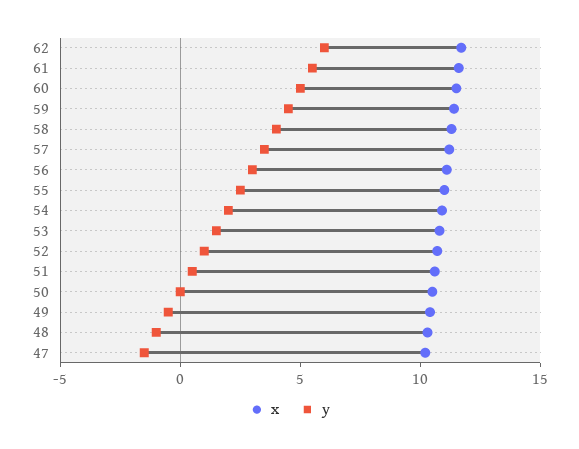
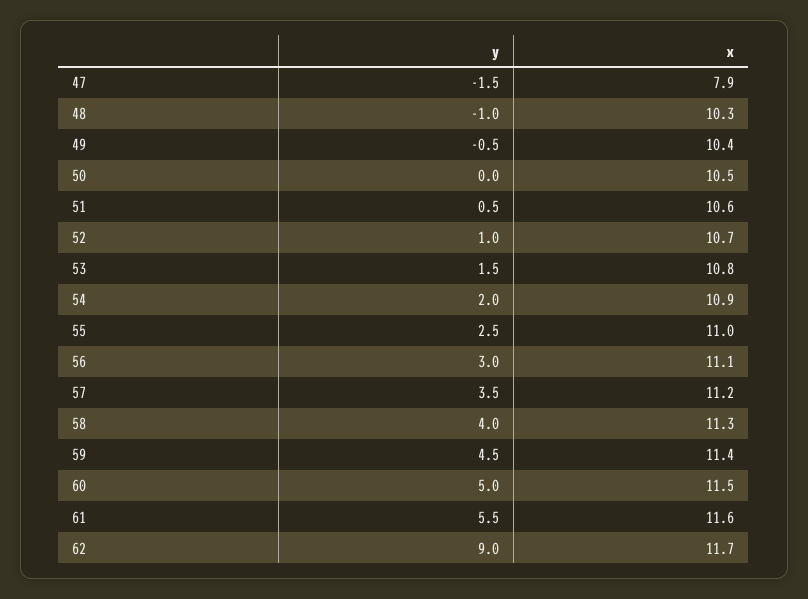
  {
    "x": {
      "62": 11.7,
      "61": 11.6,
      "60": 11.5,
      "59": 11.4,
      "58": 11.3,
      "57": 11.2,
      "56": 11.1,
      "55": 11,
      "54": 10.9,
      "53": 10.8,
      "52": 10.7,
      "51": 10.6,
      "50": 10.5,
      "49": 10.4,
      "48": 10.3,
-     "47": 10
+     "47": 7.9
    },
    "y": {
-     "62": 6,
+     "62": 9,
      "61": 5.5,
      "60": 5,
      "59": 4.5,
      "58": 4,
      "57": 3.5,
      "56": 3,
      "55": 2.5,
      "54": 2,
      "53": 1.5,
      "52": 1,
      "51": 0.5,
      "50": 0,
      "49": -0.5,
      "48": -1,
      "47": -1.5
    }
  }

